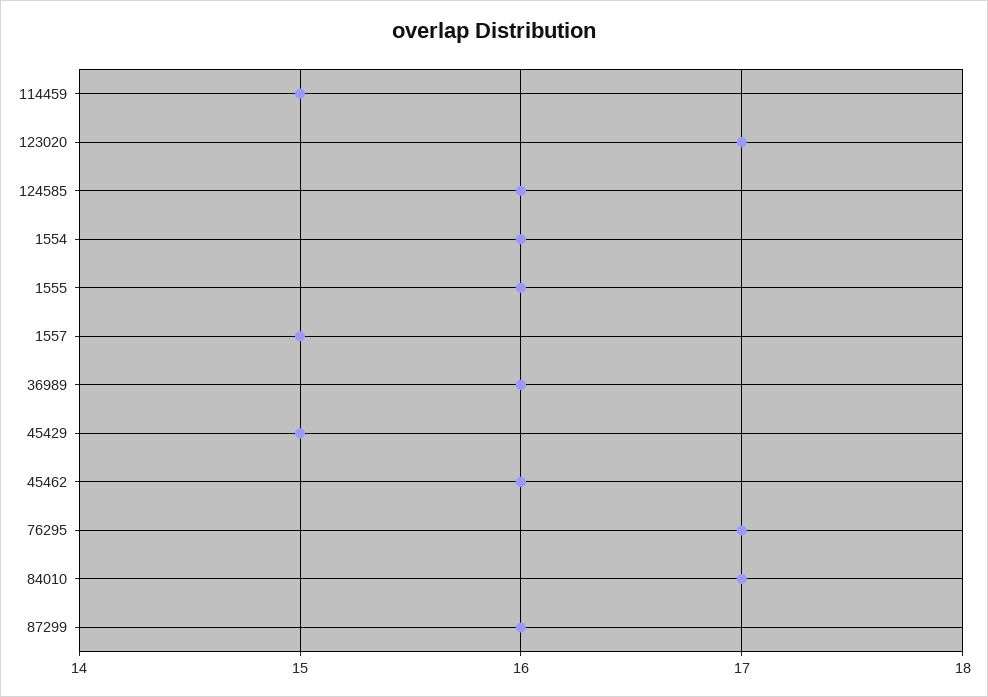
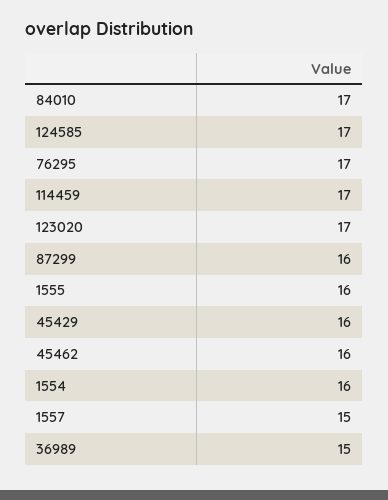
  {
-   "114459": 15,
+   "114459": 17,
    "123020": 17,
-   "124585": 16,
+   "124585": 17,
    "1554": 16,
    "1555": 16,
    "1557": 15,
-   "36989": 16,
+   "36989": 15,
-   "45429": 15,
+   "45429": 16,
    "45462": 16,
    "76295": 17,
    "84010": 17,
    "87299": 16
  }

